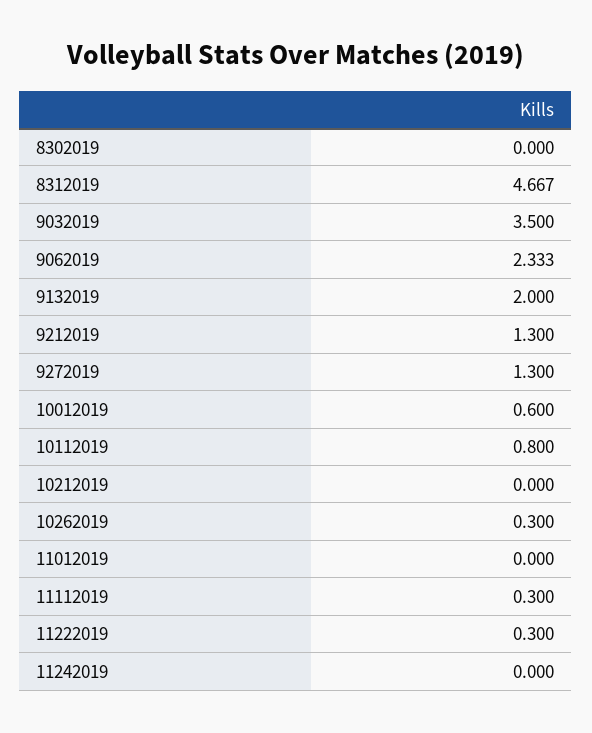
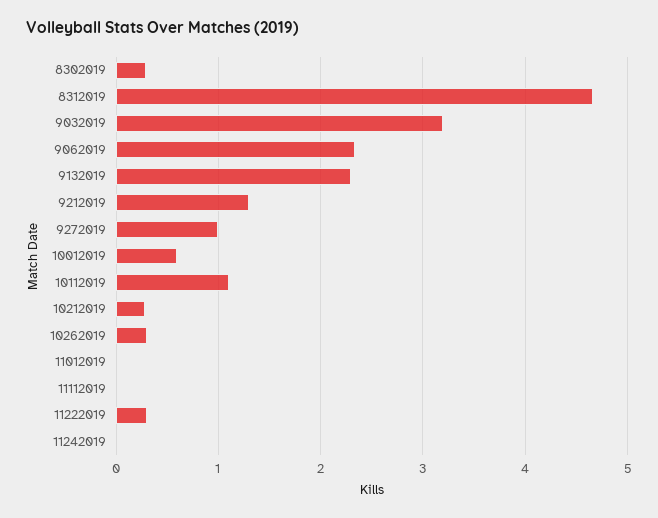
  {
-   "8302019": 0,
+   "8302019": 0.3,
    "8312019": 4.667,
-   "9032019": 3.5,
+   "9032019": 3.2,
    "9062019": 2.333,
-   "9132019": 2,
+   "9132019": 2.3,
    "9212019": 1.3,
-   "9272019": 1.3,
+   "9272019": 1,
    "10012019": 0.6,
-   "10112019": 0.8,
+   "10112019": 1.1,
-   "10212019": 0,
+   "10212019": 0.3,
    "10262019": 0.3,
    "11012019": 0,
-   "11112019": 0.3,
+   "11112019": 0,
    "11222019": 0.3,
    "11242019": 0
  }

